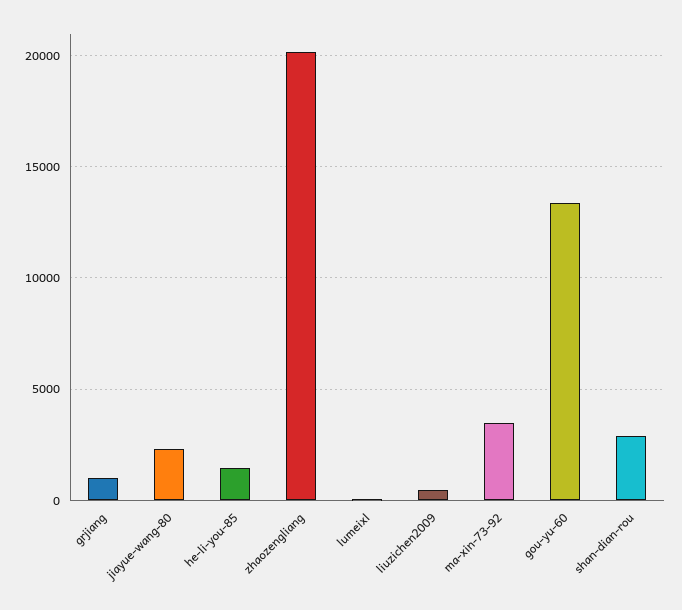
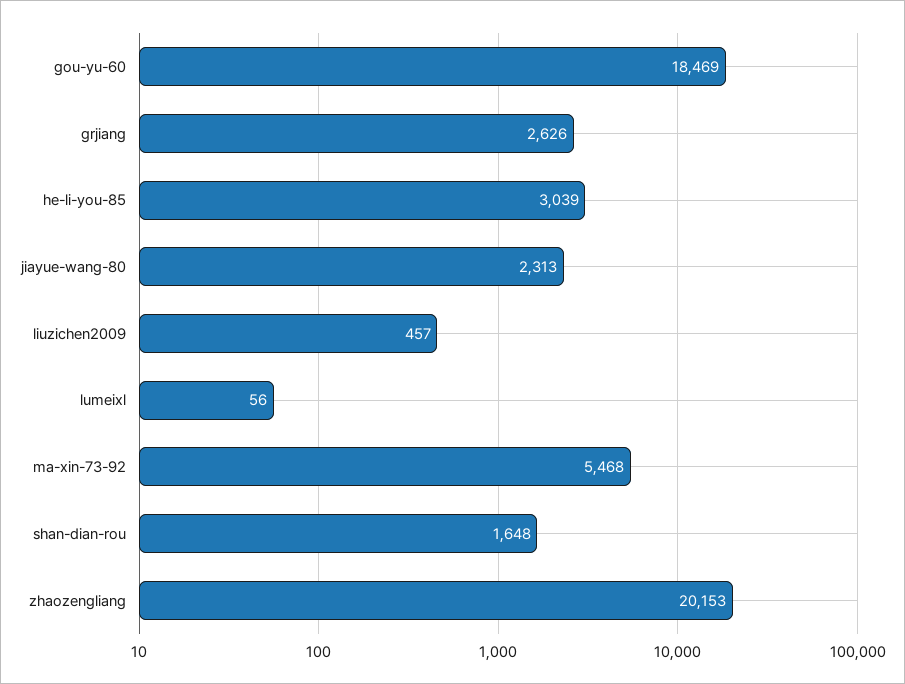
  {
-   "grjiang": 1000,
+   "grjiang": 2626,
    "jiayue-wang-80": 2313,
-   "he-li-you-85": 1500,
+   "he-li-you-85": 3039,
    "zhaozengliang": 20153,
    "lumeixl": 56,
    "liuzichen2009": 457,
-   "ma-xin-73-92": 3500,
+   "ma-xin-73-92": 5468,
-   "gou-yu-60": 13500,
+   "gou-yu-60": 18469,
-   "shan-dian-rou": 3000
+   "shan-dian-rou": 1648
  }

